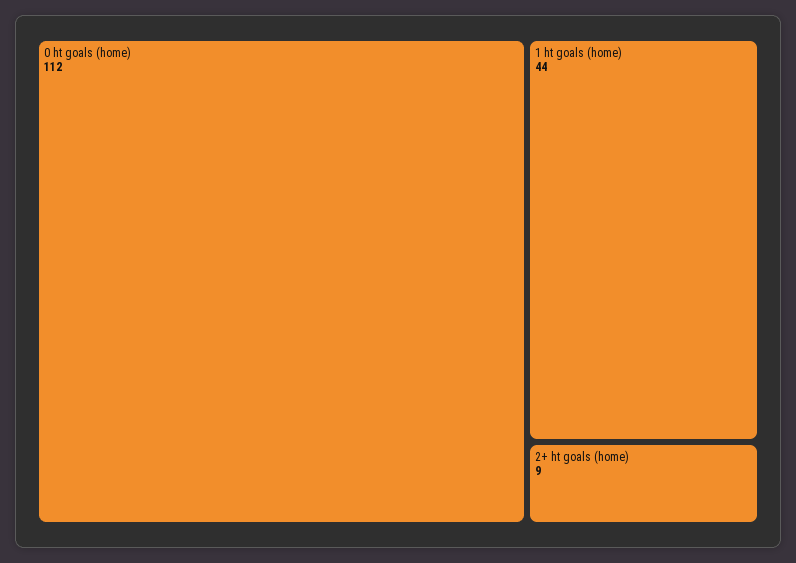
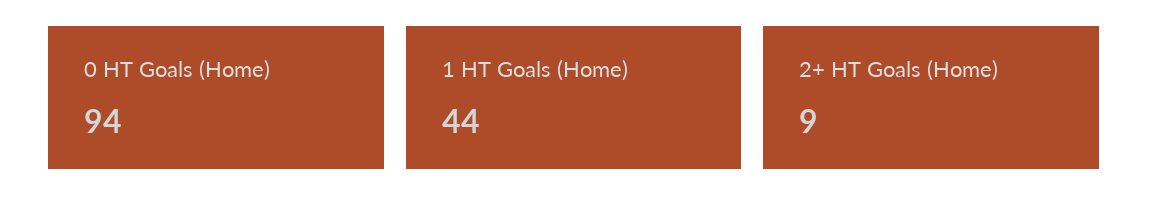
  {
-   "0 ht goals (home)": 112,
+   "0 ht goals (home)": 94,
    "1 ht goals (home)": 44,
    "2+ ht goals (home)": 9
  }

